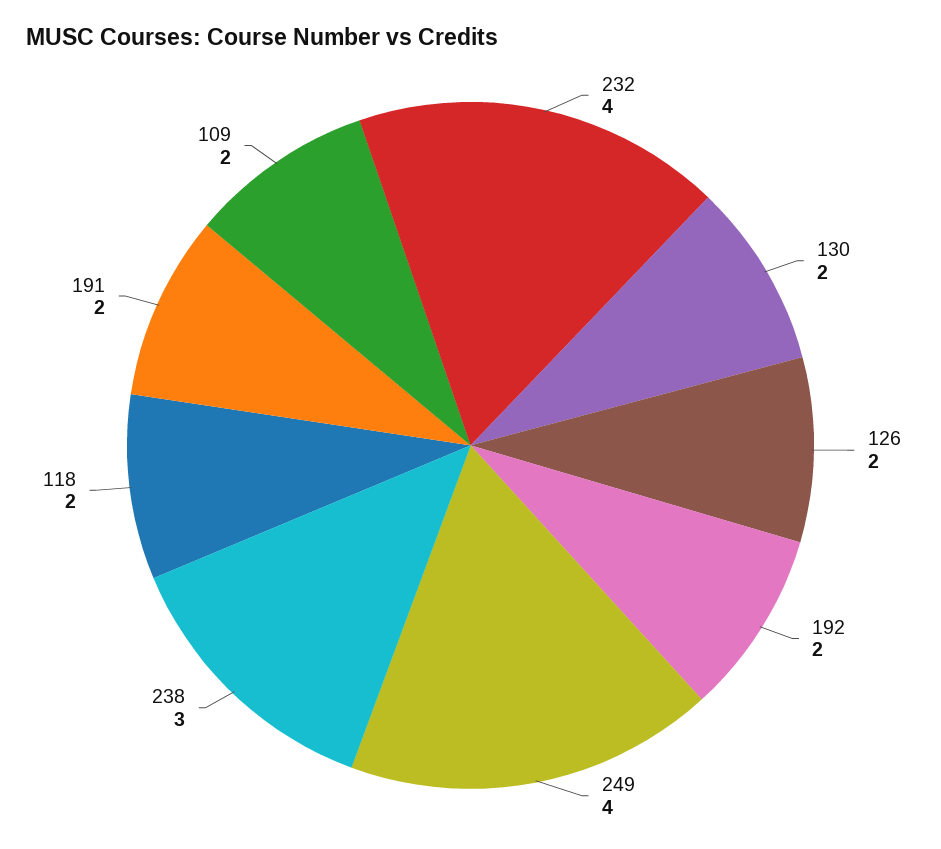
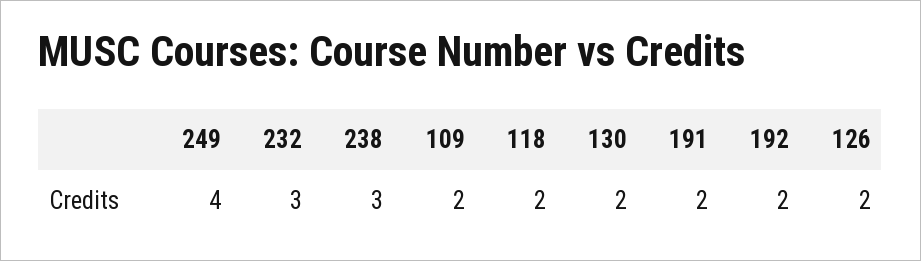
  {
-   "232": 4,
+   "232": 3,
    "130": 2,
    "126": 2,
    "192": 2,
    "249": 4,
    "238": 3,
    "118": 2,
    "191": 2,
    "109": 2
  }

